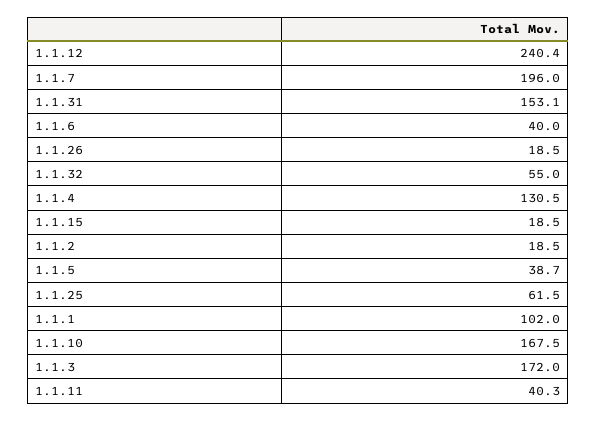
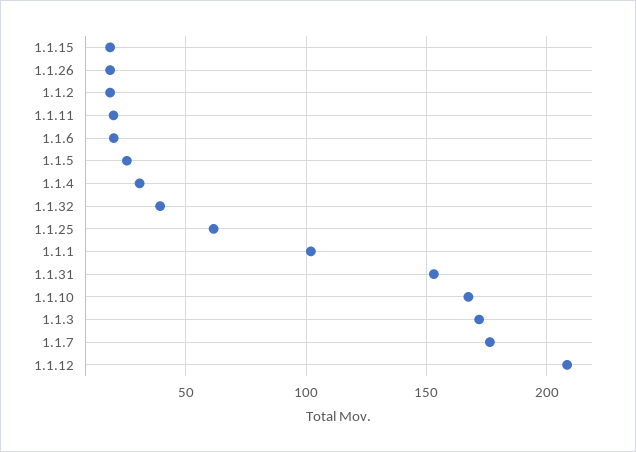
  {
-   "1.1.12": 240.4,
+   "1.1.12": 210,
-   "1.1.7": 196,
+   "1.1.7": 175,
    "1.1.31": 153.1,
-   "1.1.6": 40,
+   "1.1.6": 20,
    "1.1.26": 18.5,
-   "1.1.32": 55,
+   "1.1.32": 40,
-   "1.1.4": 130.5,
+   "1.1.4": 30,
    "1.1.15": 18.5,
    "1.1.2": 18.5,
-   "1.1.5": 38.7,
+   "1.1.5": 25,
    "1.1.25": 61.5,
    "1.1.1": 102,
    "1.1.10": 167.5,
    "1.1.3": 172,
-   "1.1.11": 40.3
+   "1.1.11": 20
  }

